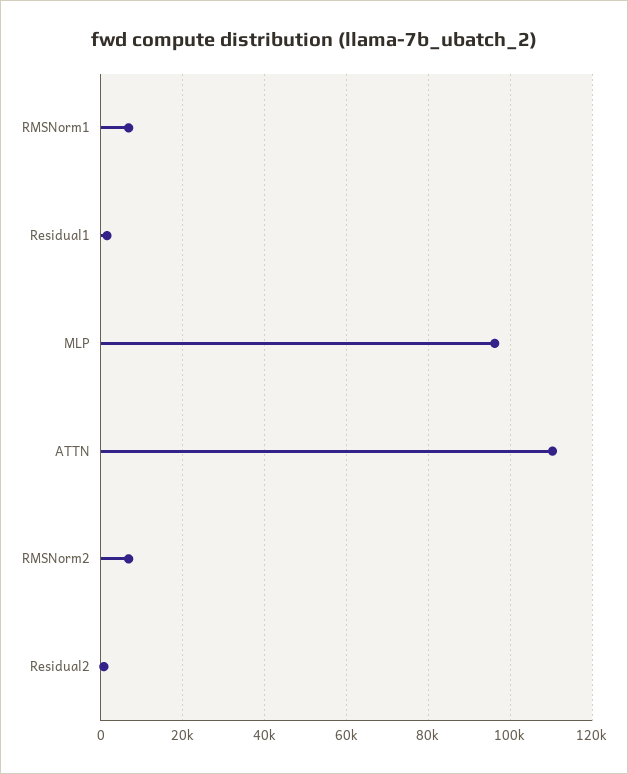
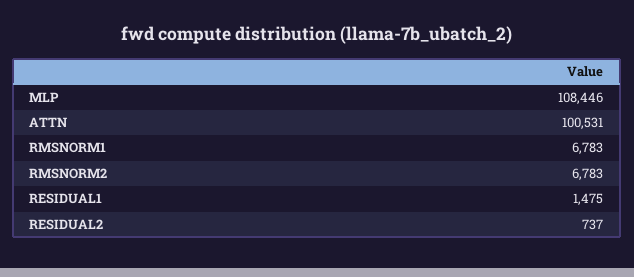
  {
    "RMSNorm1": 6783,
    "Residual1": 1475,
-   "MLP": 96000,
+   "MLP": 108446,
-   "ATTN": 110000,
+   "ATTN": 100531,
    "RMSNorm2": 6783,
    "Residual2": 737
  }

